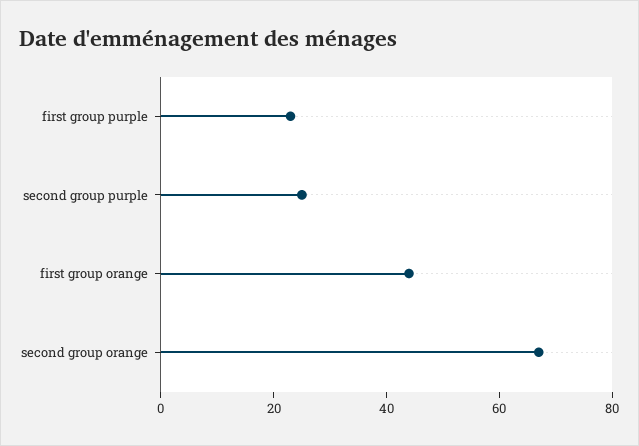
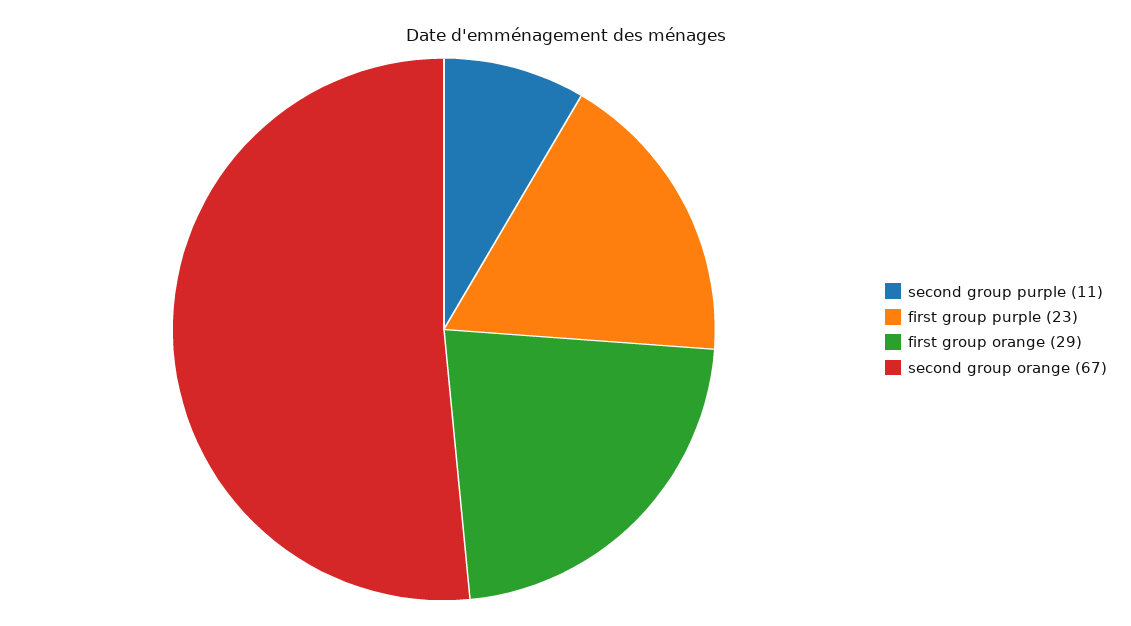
  {
    "first group purple": 23,
-   "second group purple": 25,
+   "second group purple": 11,
-   "first group orange": 45,
+   "first group orange": 29,
    "second group orange": 67
  }

